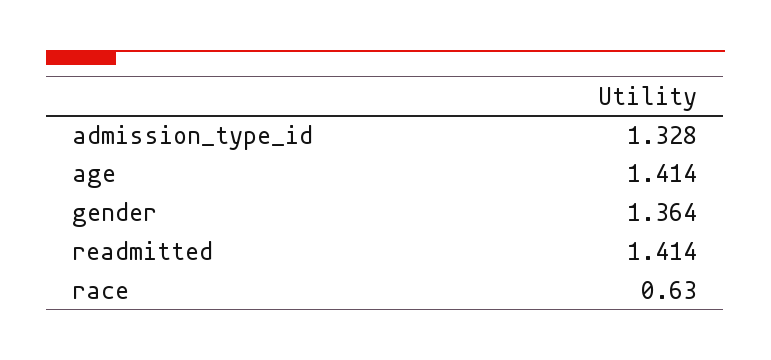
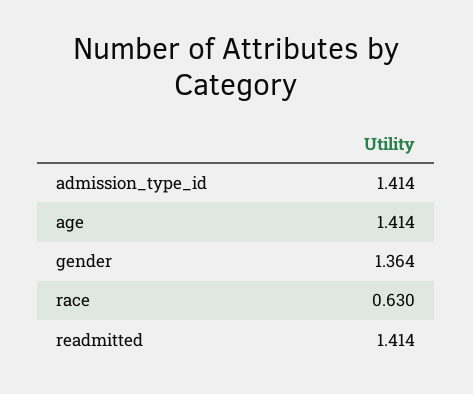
  {
-   "admission_type_id": 1.328,
+   "admission_type_id": 1.414,
    "age": 1.414,
    "gender": 1.364,
    "readmitted": 1.414,
    "race": 0.63
  }

